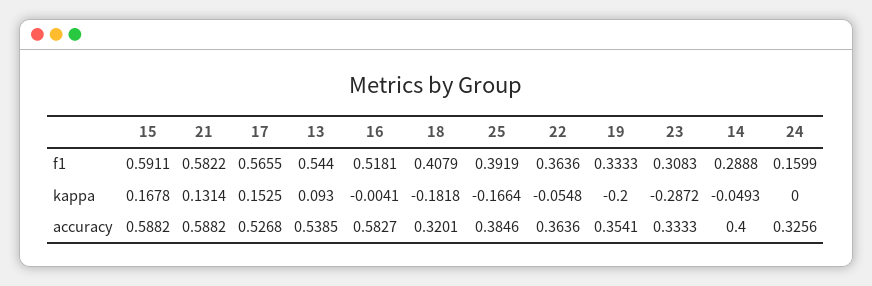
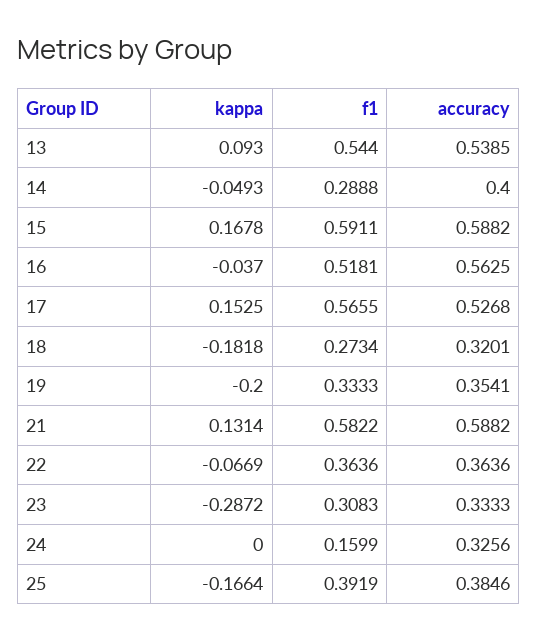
  {
    "15": {
      "f1": 0.5911,
      "kappa": 0.1678,
      "accuracy": 0.5882
    },
    "21": {
      "f1": 0.5822,
      "kappa": 0.1314,
      "accuracy": 0.5882
    },
    "17": {
      "f1": 0.5655,
      "kappa": 0.1525,
      "accuracy": 0.5268
    },
    "13": {
      "f1": 0.544,
      "kappa": 0.093,
      "accuracy": 0.5385
    },
    "16": {
      "f1": 0.5181,
-     "kappa": -0.0041,
+     "kappa": -0.037,
-     "accuracy": 0.5827
+     "accuracy": 0.5625
    },
    "18": {
-     "f1": 0.4079,
+     "f1": 0.2734,
      "kappa": -0.1818,
      "accuracy": 0.3201
    },
    "25": {
      "f1": 0.3919,
      "kappa": -0.1664,
      "accuracy": 0.3846
    },
    "22": {
      "f1": 0.3636,
-     "kappa": -0.0548,
+     "kappa": -0.0669,
      "accuracy": 0.3636
    },
    "19": {
      "f1": 0.3333,
      "kappa": -0.2,
      "accuracy": 0.3541
    },
    "23": {
      "f1": 0.3083,
      "kappa": -0.2872,
      "accuracy": 0.3333
    },
    "14": {
      "f1": 0.2888,
      "kappa": -0.0493,
      "accuracy": 0.4
    },
    "24": {
      "f1": 0.1599,
      "kappa": 0,
      "accuracy": 0.3256
    }
  }

